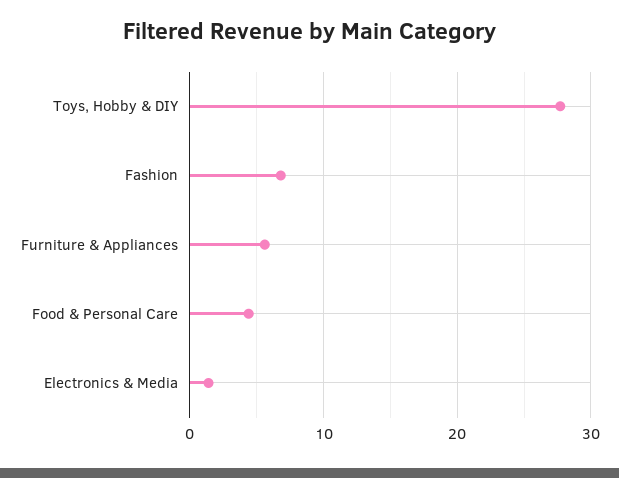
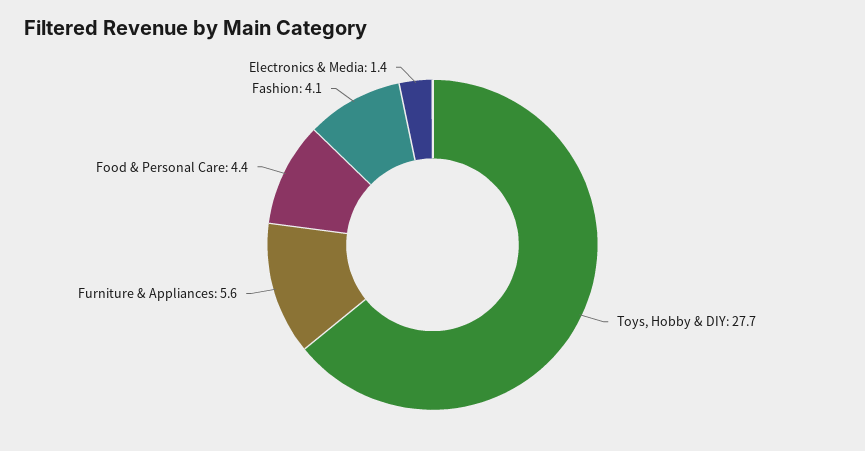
  {
    "Toys, Hobby & DIY": 27.7,
-   "Fashion": 7,
+   "Fashion": 4.1,
    "Furniture & Appliances": 5.6,
    "Food & Personal Care": 4.4,
    "Electronics & Media": 1.4
  }

